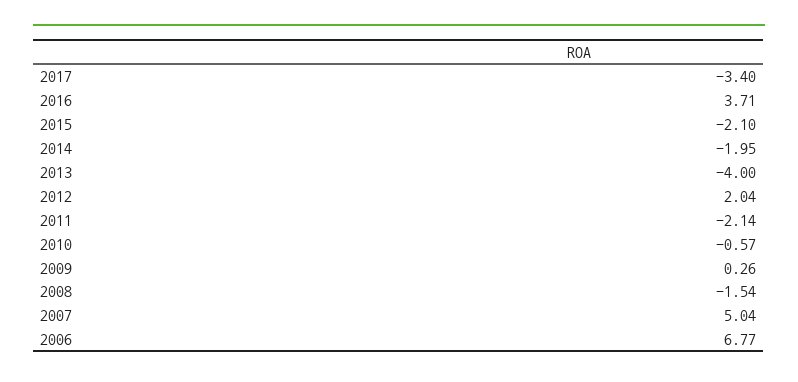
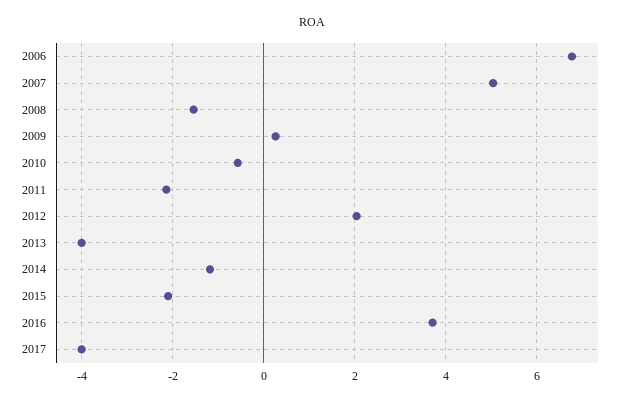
  {
-   "2017": -3.4,
+   "2017": -4,
    "2016": 3.71,
    "2015": -2.1,
-   "2014": -1.95,
+   "2014": -1.2,
    "2013": -4,
    "2012": 2.04,
    "2011": -2.14,
    "2010": -0.57,
    "2009": 0.26,
    "2008": -1.54,
    "2007": 5.04,
    "2006": 6.77
  }

